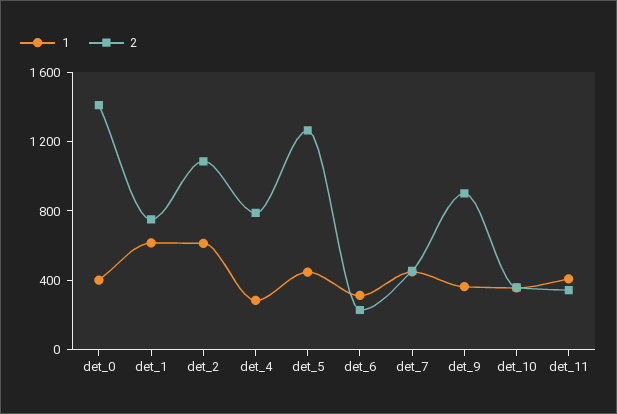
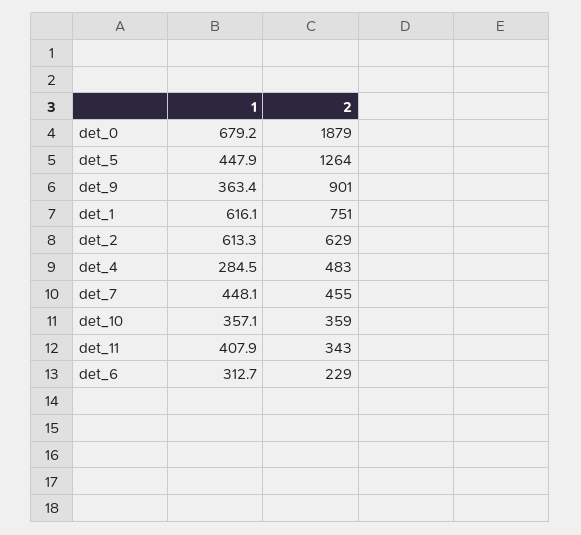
  {
    "1": {
-     "det_0": 400,
+     "det_0": 679.2,
      "det_1": 616.1,
      "det_2": 613.3,
      "det_4": 284.5,
      "det_5": 447.9,
      "det_6": 312.7,
      "det_7": 448.1,
      "det_9": 363.4,
      "det_10": 357.1,
      "det_11": 407.9
    },
    "2": {
-     "det_0": 1400,
+     "det_0": 1879,
      "det_1": 751,
-     "det_2": 1100,
+     "det_2": 629,
-     "det_4": 800,
+     "det_4": 483,
      "det_5": 1264,
      "det_6": 229,
      "det_7": 455,
      "det_9": 901,
      "det_10": 359,
      "det_11": 343
    }
  }

